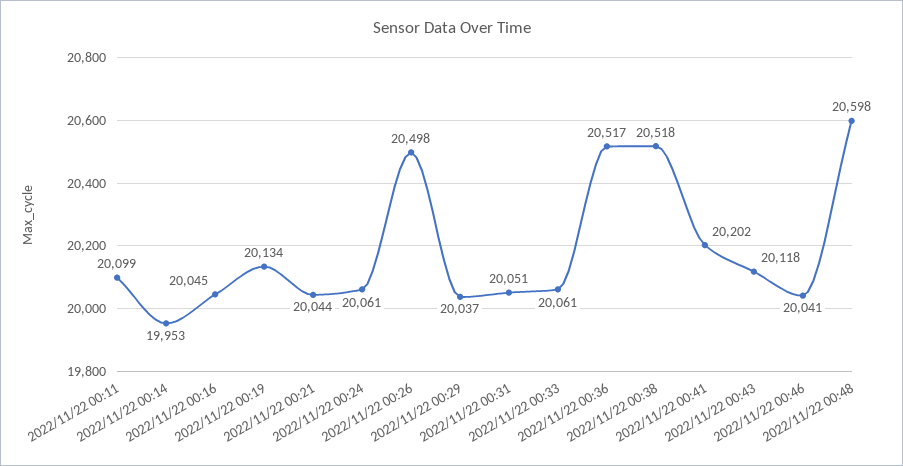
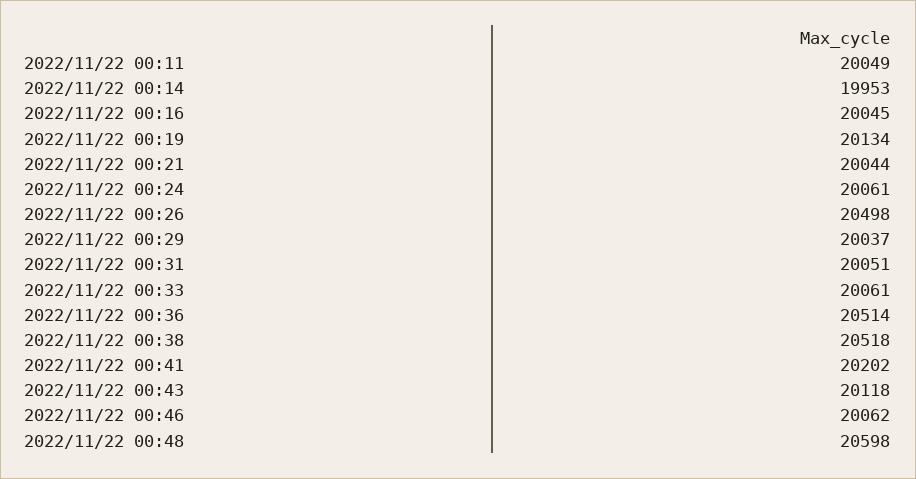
  {
-   "2022/11/22 00:11": 20099,
+   "2022/11/22 00:11": 20049,
    "2022/11/22 00:14": 19953,
    "2022/11/22 00:16": 20045,
    "2022/11/22 00:19": 20134,
    "2022/11/22 00:21": 20044,
    "2022/11/22 00:24": 20061,
    "2022/11/22 00:26": 20498,
    "2022/11/22 00:29": 20037,
    "2022/11/22 00:31": 20051,
    "2022/11/22 00:33": 20061,
-   "2022/11/22 00:36": 20517,
+   "2022/11/22 00:36": 20514,
    "2022/11/22 00:38": 20518,
    "2022/11/22 00:41": 20202,
    "2022/11/22 00:43": 20118,
-   "2022/11/22 00:46": 20041,
+   "2022/11/22 00:46": 20062,
    "2022/11/22 00:48": 20598
  }

